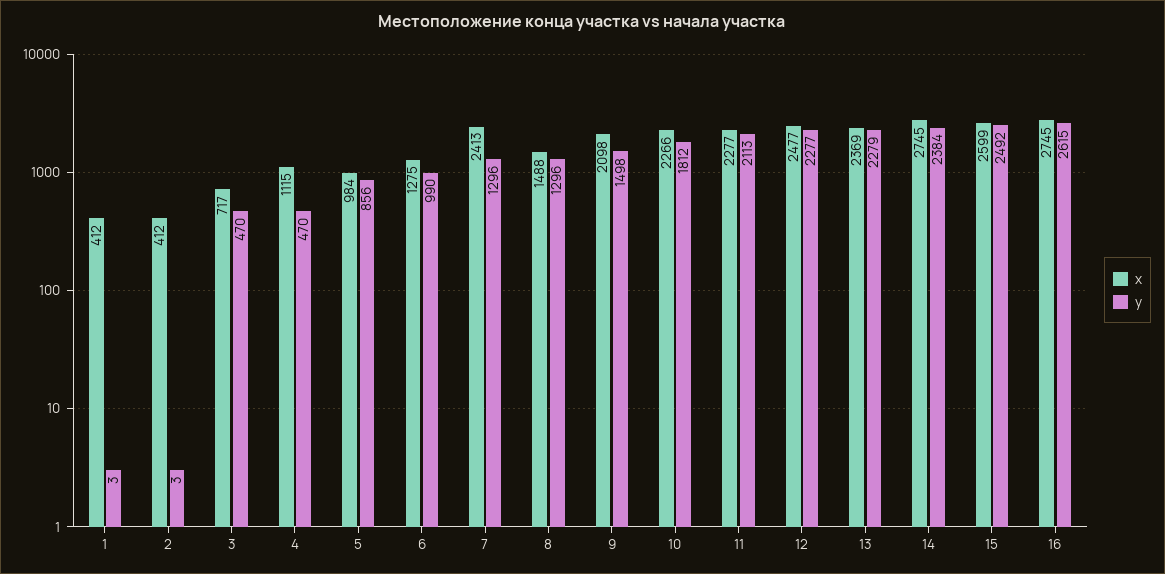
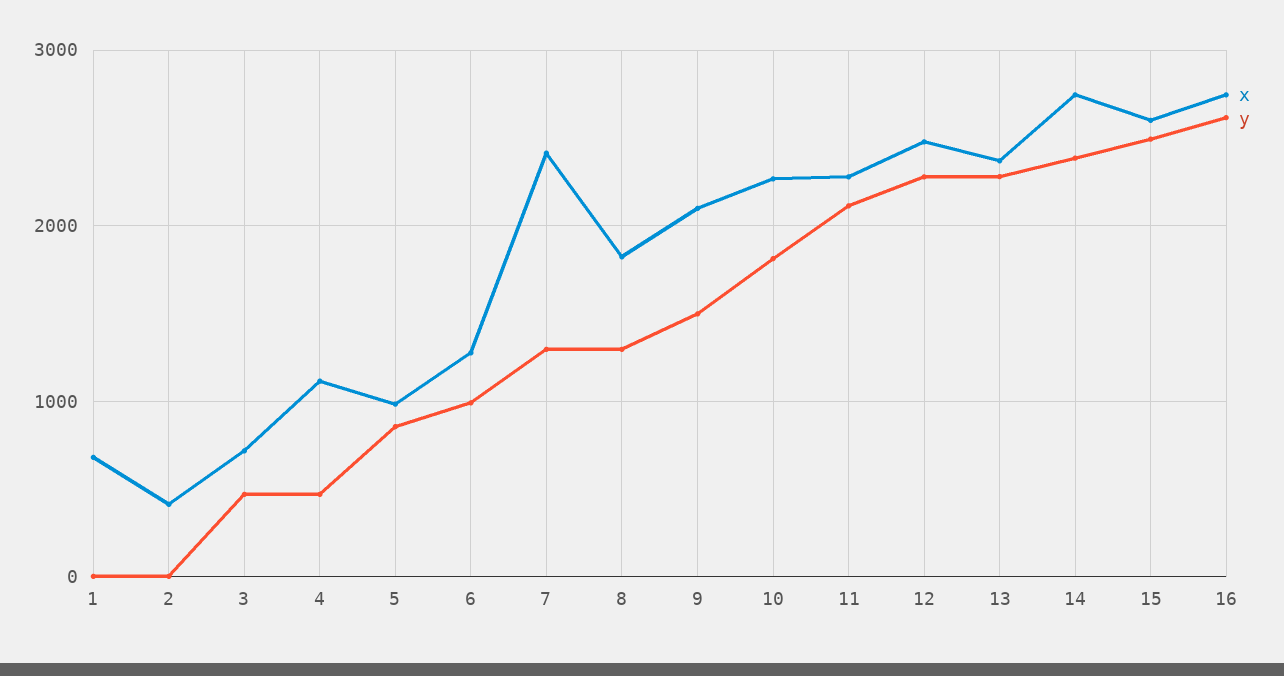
  {
    "x": {
-     "1": 412,
+     "1": 700,
      "2": 412,
      "3": 717,
      "4": 1115,
      "5": 984,
      "6": 1275,
      "7": 2413,
-     "8": 1488,
+     "8": 1800,
      "9": 2098,
      "10": 2266,
      "11": 2277,
      "12": 2477,
      "13": 2369,
      "14": 2745,
      "15": 2599,
      "16": 2745
    },
    "y": {
      "1": 3,
      "2": 3,
      "3": 470,
      "4": 470,
      "5": 856,
      "6": 990,
      "7": 1296,
      "8": 1296,
      "9": 1498,
      "10": 1812,
      "11": 2113,
      "12": 2277,
      "13": 2279,
      "14": 2384,
      "15": 2492,
      "16": 2615
    }
  }

